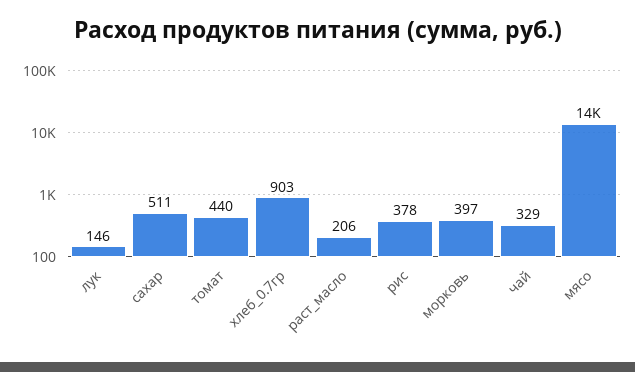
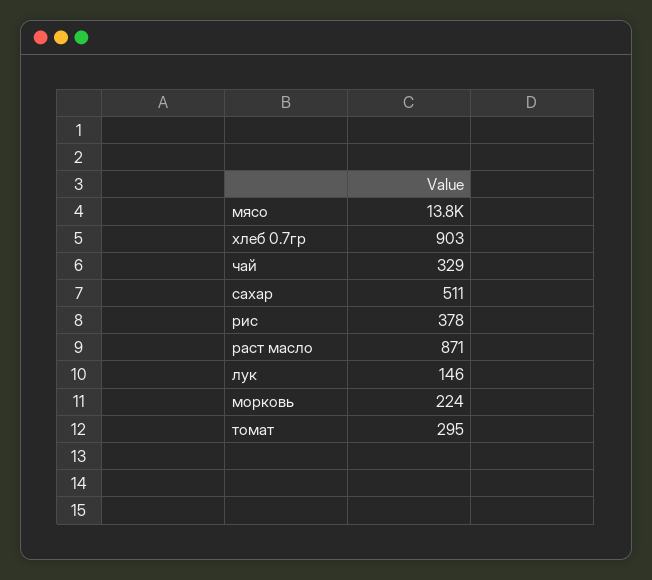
  {
    "лук": 146,
    "сахар": 511,
-   "томат": 440,
+   "томат": 295,
    "хлеб_0.7гр": 903,
-   "раст_масло": 206,
+   "раст_масло": 871,
    "рис": 378,
-   "морковь": 397,
+   "морковь": 224,
    "чай": 329,
    "мясо": 13800
  }

